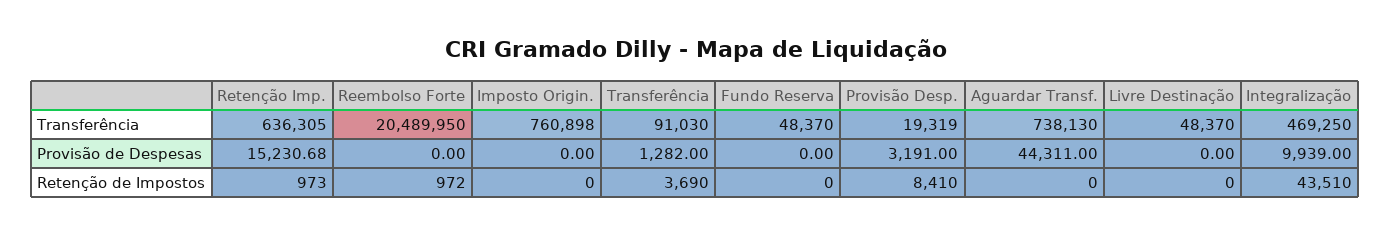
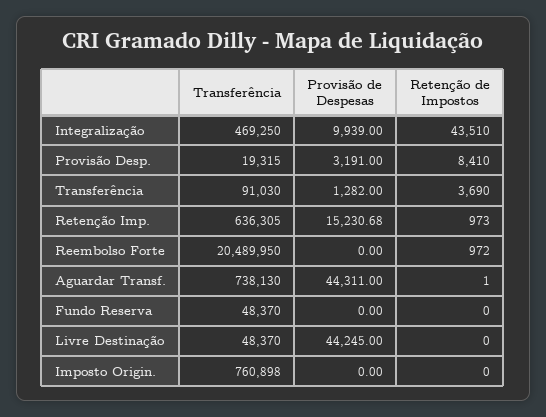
  {
    "Retenção Imp.": {
      "Transferência": 636305,
      "Provisão de Despesas": 15230.68,
      "Retenção de Impostos": 973
    },
    "Reembolso Forte": {
      "Transferência": 20489950,
      "Provisão de Despesas": 0,
      "Retenção de Impostos": 972
    },
    "Imposto Origin.": {
      "Transferência": 760898,
      "Provisão de Despesas": 0,
      "Retenção de Impostos": 0
    },
    "Transferência": {
      "Transferência": 91030,
      "Provisão de Despesas": 1282,
      "Retenção de Impostos": 3690
    },
    "Fundo Reserva": {
      "Transferência": 48370,
      "Provisão de Despesas": 0,
      "Retenção de Impostos": 0
    },
    "Provisão Desp.": {
-     "Transferência": 19319,
+     "Transferência": 19315,
      "Provisão de Despesas": 3191,
      "Retenção de Impostos": 8410
    },
    "Aguardar Transf.": {
      "Transferência": 738130,
      "Provisão de Despesas": 44311,
-     "Retenção de Impostos": 0
+     "Retenção de Impostos": 1
    },
    "Livre Destinação": {
      "Transferência": 48370,
-     "Provisão de Despesas": 0,
+     "Provisão de Despesas": 44245,
      "Retenção de Impostos": 0
    },
    "Integralização": {
      "Transferência": 469250,
      "Provisão de Despesas": 9939,
      "Retenção de Impostos": 43510
    }
  }

